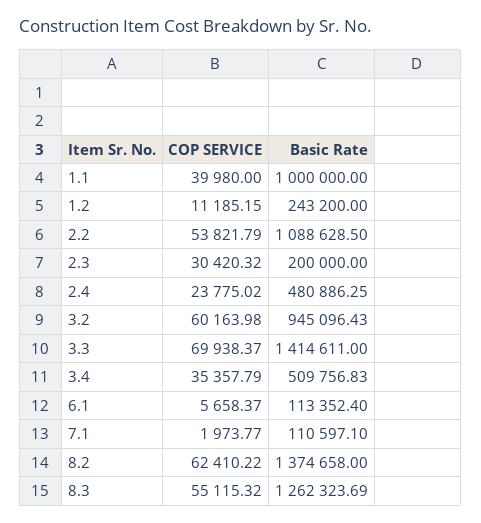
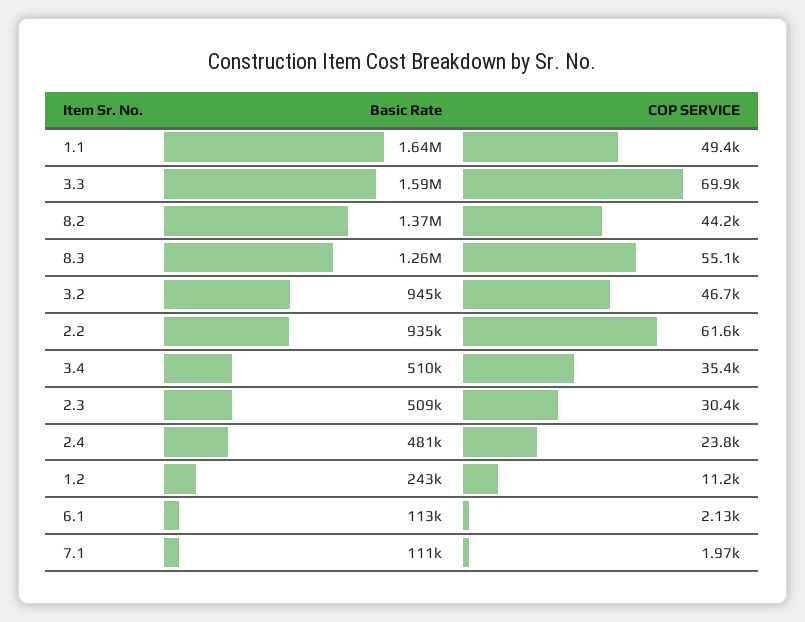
  {
    "COP SERVICE": {
-     "1.1": 39980,
+     "1.1": 49400,
      "1.2": 11185.15,
-     "2.2": 53821.79,
+     "2.2": 61600,
      "2.3": 30420.32,
      "2.4": 23775.02,
-     "3.2": 60163.98,
+     "3.2": 46700,
      "3.3": 69938.37,
      "3.4": 35357.79,
-     "6.1": 5658.37,
+     "6.1": 2130,
      "7.1": 1973.77,
-     "8.2": 62410.22,
+     "8.2": 44200,
      "8.3": 55115.32
    },
    "Basic Rate": {
-     "1.1": 1000000,
+     "1.1": 1640000,
      "1.2": 243200,
-     "2.2": 1088628.5,
+     "2.2": 935000,
-     "2.3": 200000,
+     "2.3": 509000,
      "2.4": 480886.25,
      "3.2": 945096.43,
-     "3.3": 1414611,
+     "3.3": 1590000,
      "3.4": 509756.83,
      "6.1": 113352.4,
      "7.1": 110597.1,
      "8.2": 1374658,
      "8.3": 1262323.69
    }
  }

